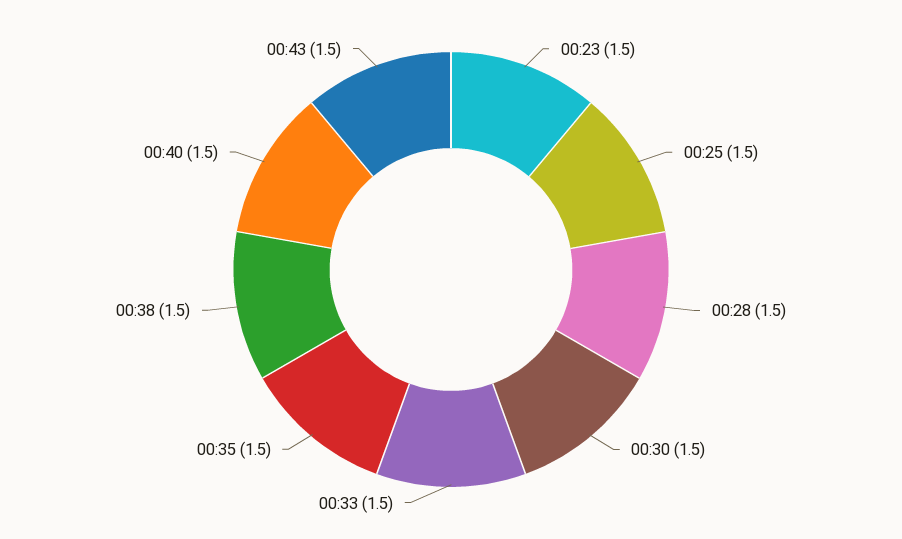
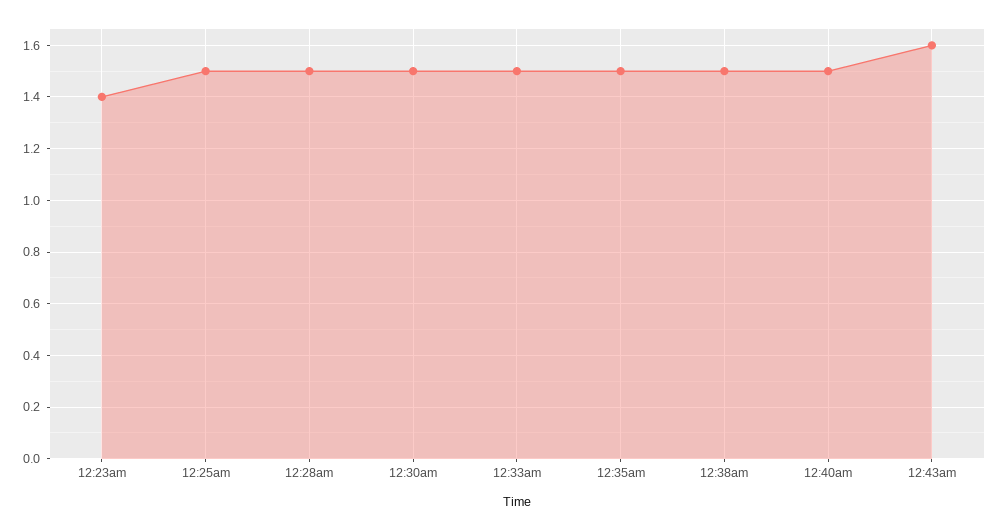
  {
-   "00:23": 1.5,
+   "00:23": 1.4,
    "00:25": 1.5,
    "00:28": 1.5,
    "00:30": 1.5,
    "00:33": 1.5,
    "00:35": 1.5,
    "00:38": 1.5,
    "00:40": 1.5,
-   "00:43": 1.5
+   "00:43": 1.6
  }

